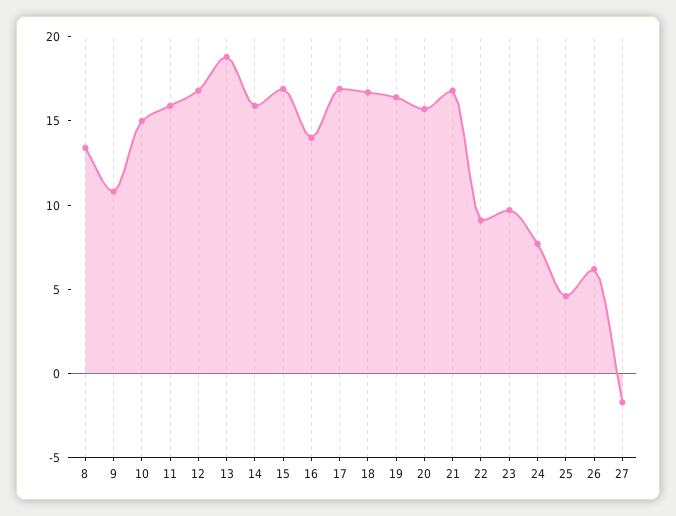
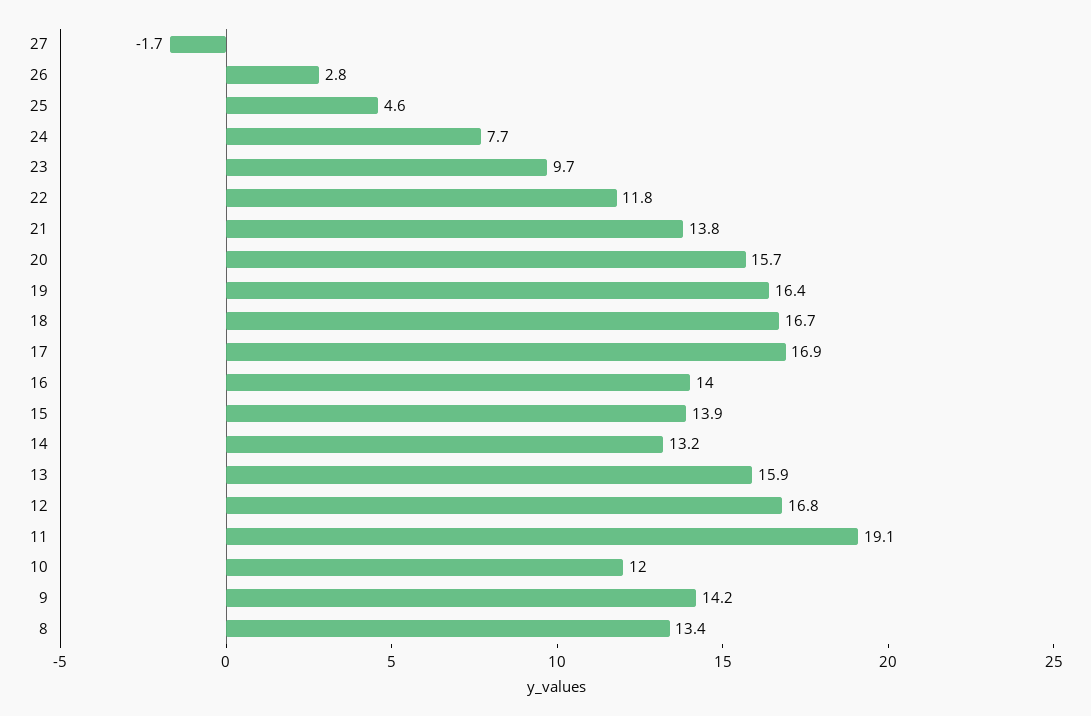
  {
    "8": 13.4,
-   "9": 11,
+   "9": 14.2,
-   "10": 15,
+   "10": 12,
-   "11": 16,
+   "11": 19.1,
    "12": 16.8,
-   "13": 19,
+   "13": 15.9,
-   "14": 16,
+   "14": 13.2,
-   "15": 17,
+   "15": 13.9,
    "16": 14,
    "17": 16.9,
    "18": 16.7,
    "19": 16.4,
    "20": 15.7,
-   "21": 17,
+   "21": 13.8,
-   "22": 9,
+   "22": 11.8,
    "23": 9.7,
    "24": 7.7,
    "25": 4.6,
-   "26": 6,
+   "26": 2.8,
    "27": -1.7
  }

